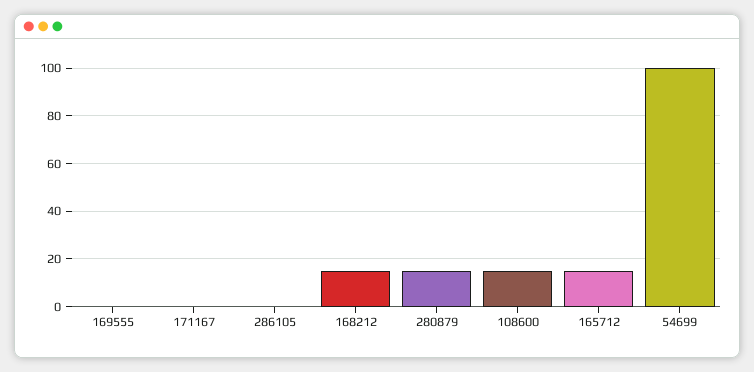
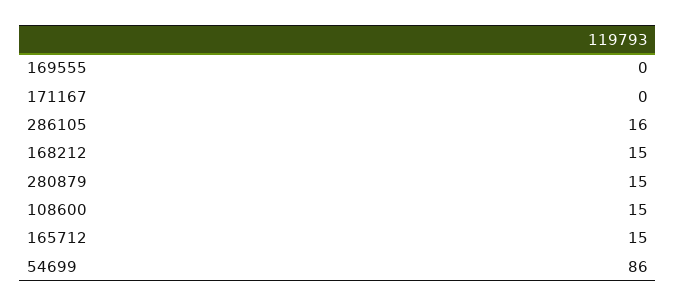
  {
    "169555": 0,
    "171167": 0,
-   "286105": 0,
+   "286105": 16,
    "168212": 15,
    "280879": 15,
    "108600": 15,
    "165712": 15,
-   "54699": 100
+   "54699": 86
  }

